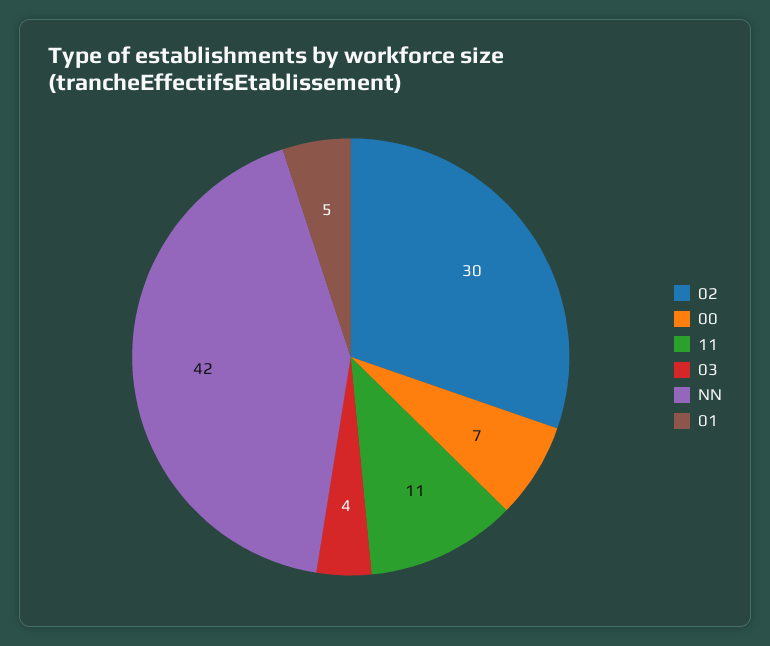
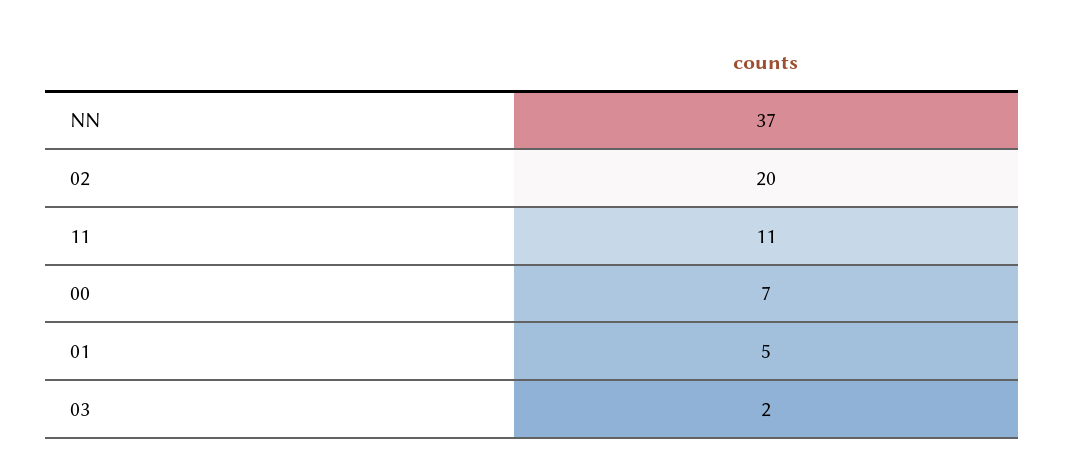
  {
-   "02": 30,
+   "02": 20,
    "00": 7,
    "11": 11,
-   "03": 4,
+   "03": 2,
-   "NN": 42,
+   "NN": 37,
    "01": 5
  }

